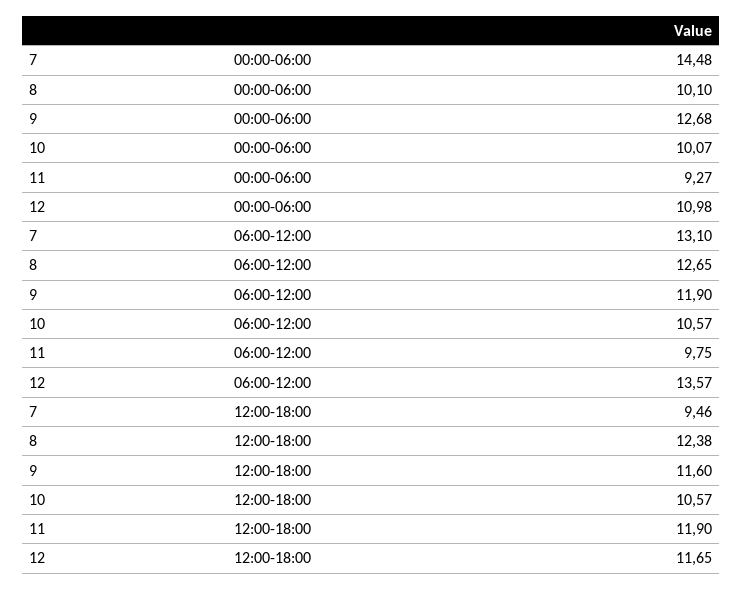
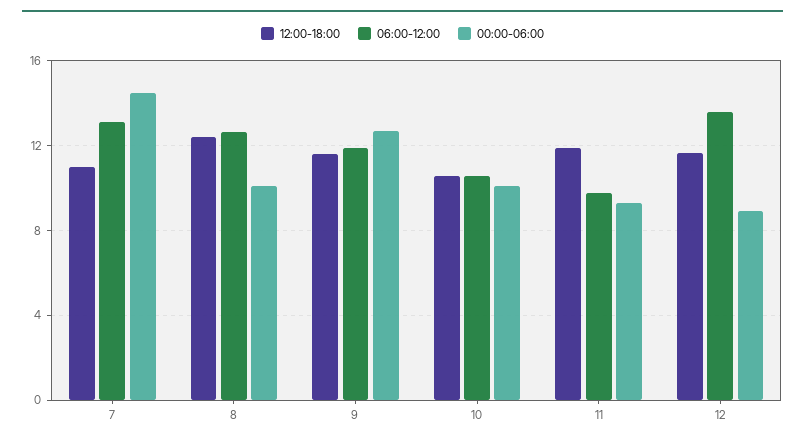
  {
    "00:00-06:00": {
      "7": 14.48,
      "8": 10.1,
      "9": 12.68,
      "10": 10.07,
      "11": 9.27,
-     "12": 10.98
+     "12": 9
    },
    "06:00-12:00": {
      "7": 13.1,
      "8": 12.65,
      "9": 11.9,
      "10": 10.57,
      "11": 9.75,
      "12": 13.57
    },
    "12:00-18:00": {
-     "7": 9.46,
+     "7": 11,
      "8": 12.38,
      "9": 11.6,
      "10": 10.57,
      "11": 11.9,
      "12": 11.65
    }
  }

